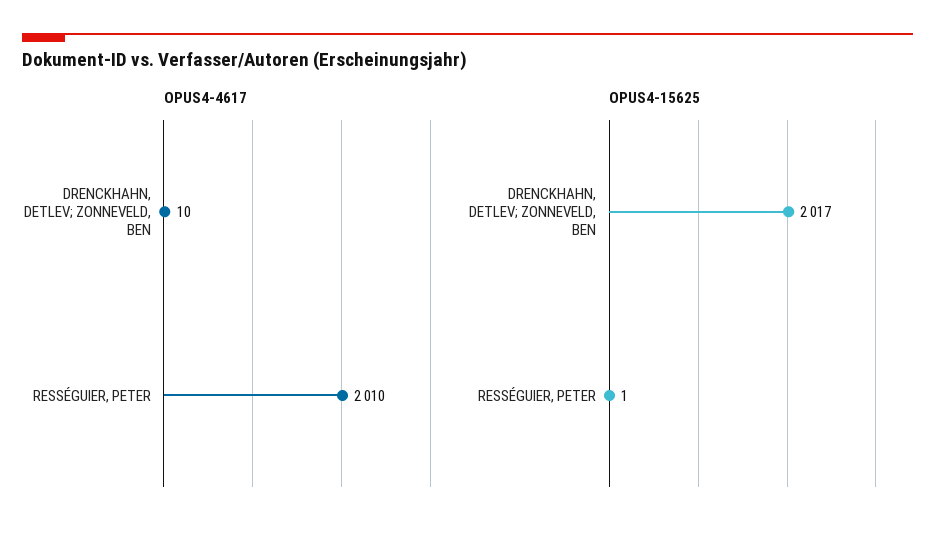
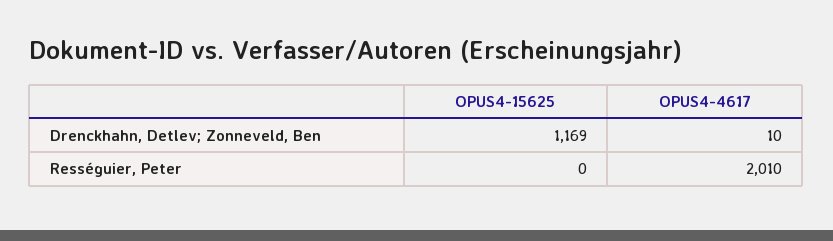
  {
    "OPUS4-4617": {
      "DRENCKHAHN, DETLEV; ZONNEVELD, BEN": 10,
      "RESSÉGUIER, PETER": 2010
    },
    "OPUS4-15625": {
-     "DRENCKHAHN, DETLEV; ZONNEVELD, BEN": 2017,
+     "DRENCKHAHN, DETLEV; ZONNEVELD, BEN": 1169,
-     "RESSÉGUIER, PETER": 1
+     "RESSÉGUIER, PETER": 0
    }
  }

